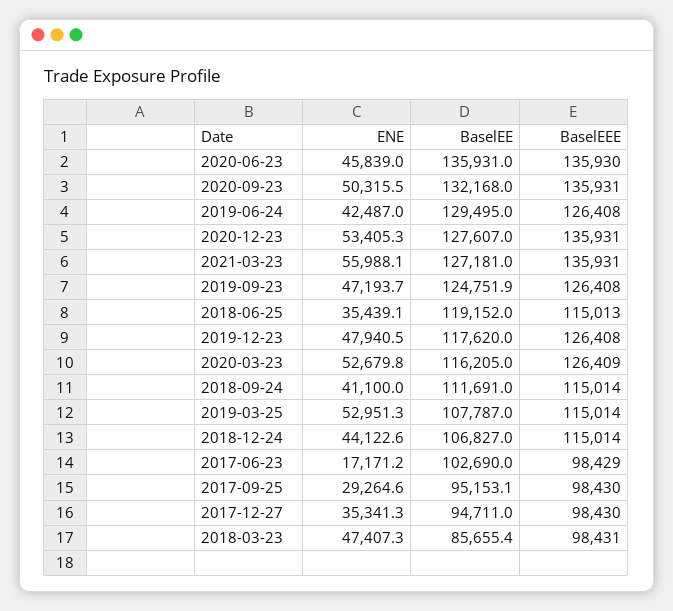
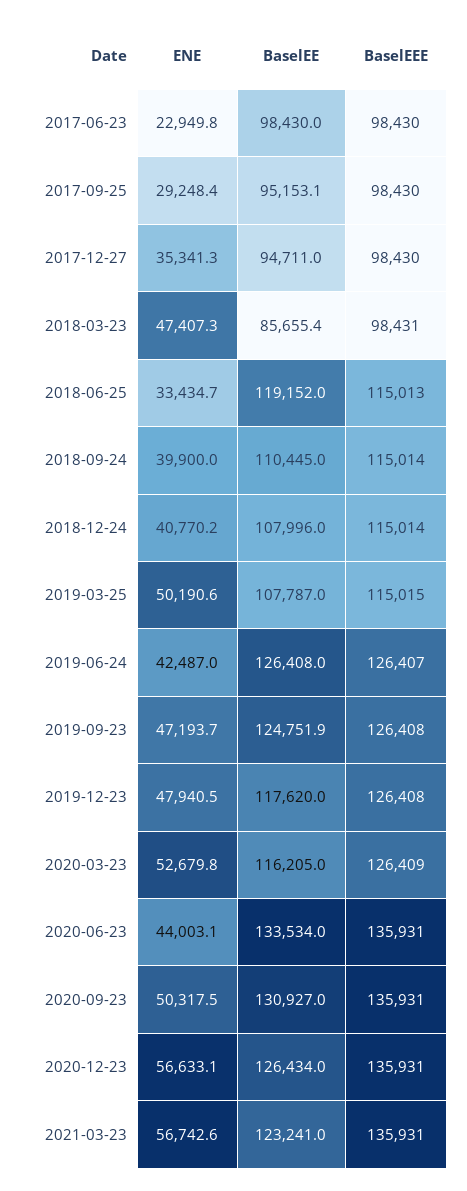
  {
    "ENE": {
-     "2020-06-23": 45839,
+     "2020-06-23": 44003.1,
-     "2020-09-23": 50315.5,
+     "2020-09-23": 50317.5,
      "2019-06-24": 42487,
-     "2020-12-23": 53405.3,
+     "2020-12-23": 56633.1,
-     "2021-03-23": 55988.1,
+     "2021-03-23": 56742.6,
      "2019-09-23": 47193.7,
-     "2018-06-25": 35439.1,
+     "2018-06-25": 33434.7,
      "2019-12-23": 47940.5,
      "2020-03-23": 52679.8,
-     "2018-09-24": 41100,
+     "2018-09-24": 39900,
-     "2019-03-25": 52951.3,
+     "2019-03-25": 50190.6,
-     "2018-12-24": 44122.6,
+     "2018-12-24": 40770.2,
-     "2017-06-23": 17171.2,
+     "2017-06-23": 22949.8,
-     "2017-09-25": 29264.6,
+     "2017-09-25": 29248.4,
      "2017-12-27": 35341.3,
      "2018-03-23": 47407.3
    },
    "BaselEE": {
-     "2020-06-23": 135931,
+     "2020-06-23": 133534,
-     "2020-09-23": 132168,
+     "2020-09-23": 130927,
-     "2019-06-24": 129495,
+     "2019-06-24": 126408,
-     "2020-12-23": 127607,
+     "2020-12-23": 126434,
-     "2021-03-23": 127181,
+     "2021-03-23": 123241,
      "2019-09-23": 124751.9,
      "2018-06-25": 119152,
      "2019-12-23": 117620,
      "2020-03-23": 116205,
-     "2018-09-24": 111691,
+     "2018-09-24": 110445,
      "2019-03-25": 107787,
-     "2018-12-24": 106827,
+     "2018-12-24": 107996,
-     "2017-06-23": 102690,
+     "2017-06-23": 98430,
      "2017-09-25": 95153.1,
      "2017-12-27": 94711,
      "2018-03-23": 85655.4
    },
    "BaselEEE": {
-     "2020-06-23": 135930,
+     "2020-06-23": 135931,
      "2020-09-23": 135931,
-     "2019-06-24": 126408,
+     "2019-06-24": 126407,
      "2020-12-23": 135931,
      "2021-03-23": 135931,
      "2019-09-23": 126408,
      "2018-06-25": 115013,
      "2019-12-23": 126408,
      "2020-03-23": 126409,
      "2018-09-24": 115014,
-     "2019-03-25": 115014,
+     "2019-03-25": 115015,
      "2018-12-24": 115014,
-     "2017-06-23": 98429,
+     "2017-06-23": 98430,
      "2017-09-25": 98430,
      "2017-12-27": 98430,
      "2018-03-23": 98431
    }
  }

